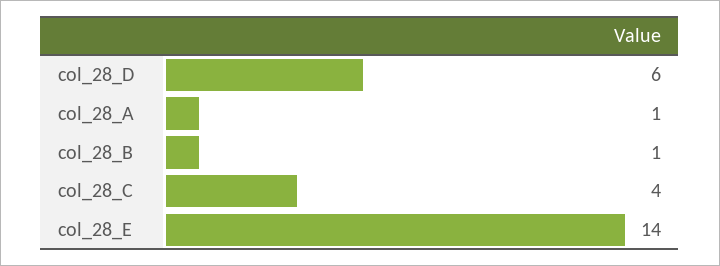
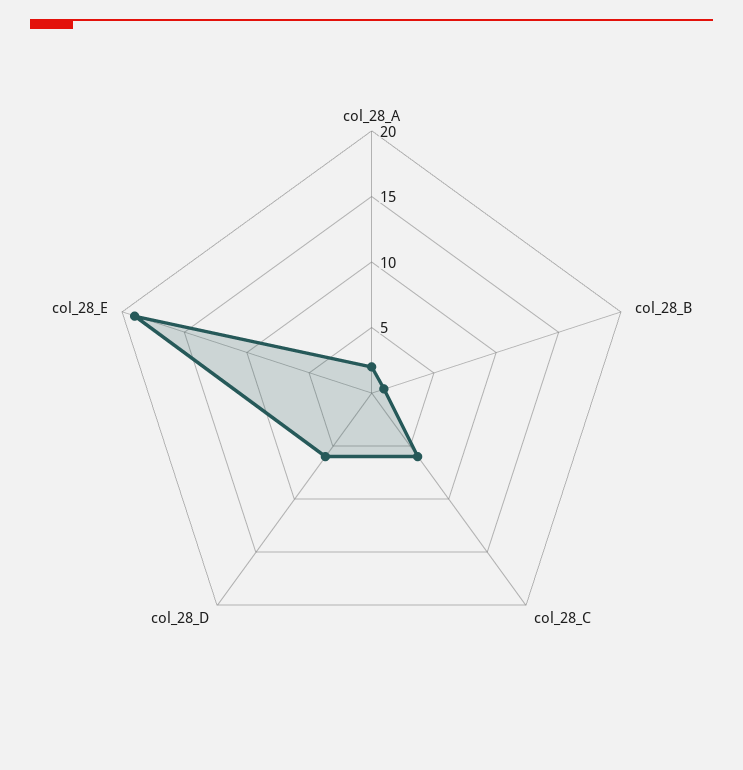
  {
    "col_28_D": 6,
-   "col_28_A": 1,
+   "col_28_A": 2,
    "col_28_B": 1,
-   "col_28_C": 4,
+   "col_28_C": 6,
-   "col_28_E": 14
+   "col_28_E": 19
  }

